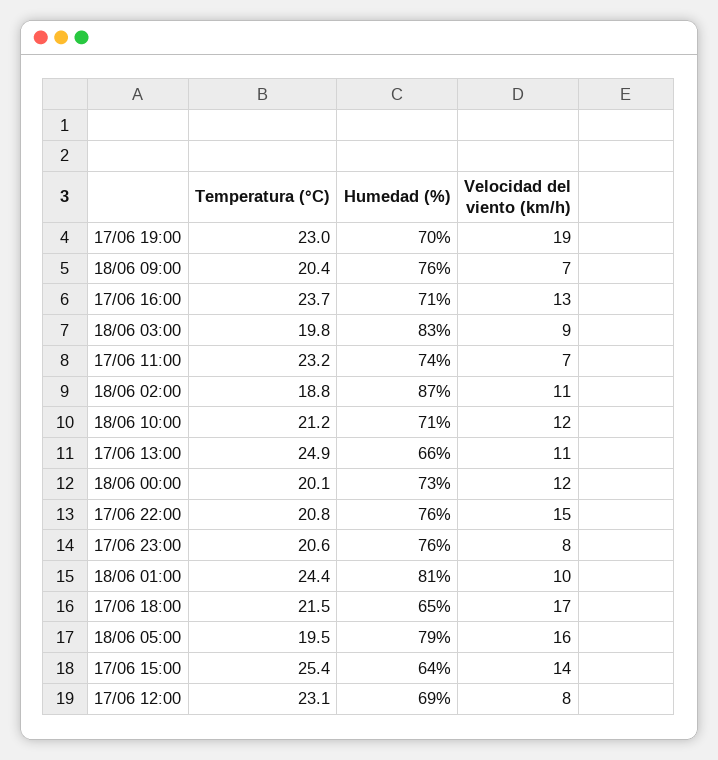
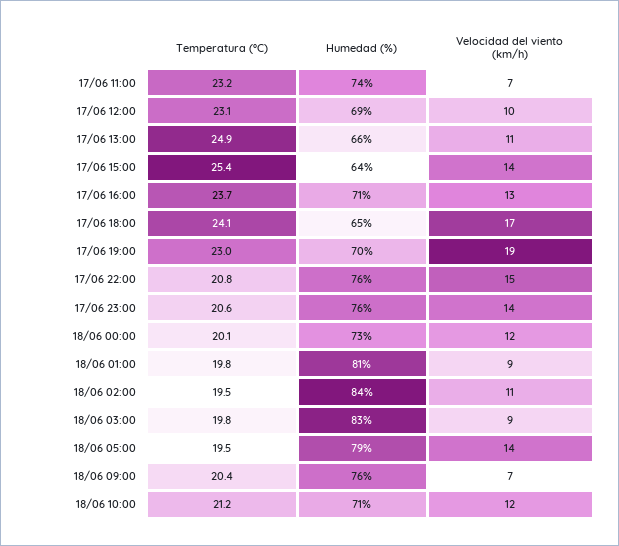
  {
    "Temperatura (°C)": {
      "17/06 19:00": 23,
      "18/06 09:00": 20.4,
      "17/06 16:00": 23.7,
      "18/06 03:00": 19.8,
      "17/06 11:00": 23.2,
-     "18/06 02:00": 18.8,
+     "18/06 02:00": 19.5,
      "18/06 10:00": 21.2,
      "17/06 13:00": 24.9,
      "18/06 00:00": 20.1,
      "17/06 22:00": 20.8,
      "17/06 23:00": 20.6,
-     "18/06 01:00": 24.4,
+     "18/06 01:00": 19.8,
-     "17/06 18:00": 21.5,
+     "17/06 18:00": 24.1,
      "18/06 05:00": 19.5,
      "17/06 15:00": 25.4,
      "17/06 12:00": 23.1
    },
    "Humedad (%)": {
      "17/06 19:00": 70,
      "18/06 09:00": 76,
      "17/06 16:00": 71,
      "18/06 03:00": 83,
      "17/06 11:00": 74,
-     "18/06 02:00": 87,
+     "18/06 02:00": 84,
      "18/06 10:00": 71,
      "17/06 13:00": 66,
      "18/06 00:00": 73,
      "17/06 22:00": 76,
      "17/06 23:00": 76,
      "18/06 01:00": 81,
      "17/06 18:00": 65,
      "18/06 05:00": 79,
      "17/06 15:00": 64,
      "17/06 12:00": 69
    },
    "Velocidad del viento (km/h)": {
      "17/06 19:00": 19,
      "18/06 09:00": 7,
      "17/06 16:00": 13,
      "18/06 03:00": 9,
      "17/06 11:00": 7,
      "18/06 02:00": 11,
      "18/06 10:00": 12,
      "17/06 13:00": 11,
      "18/06 00:00": 12,
      "17/06 22:00": 15,
-     "17/06 23:00": 8,
+     "17/06 23:00": 14,
-     "18/06 01:00": 10,
+     "18/06 01:00": 9,
      "17/06 18:00": 17,
-     "18/06 05:00": 16,
+     "18/06 05:00": 14,
      "17/06 15:00": 14,
-     "17/06 12:00": 8
+     "17/06 12:00": 10
    }
  }

